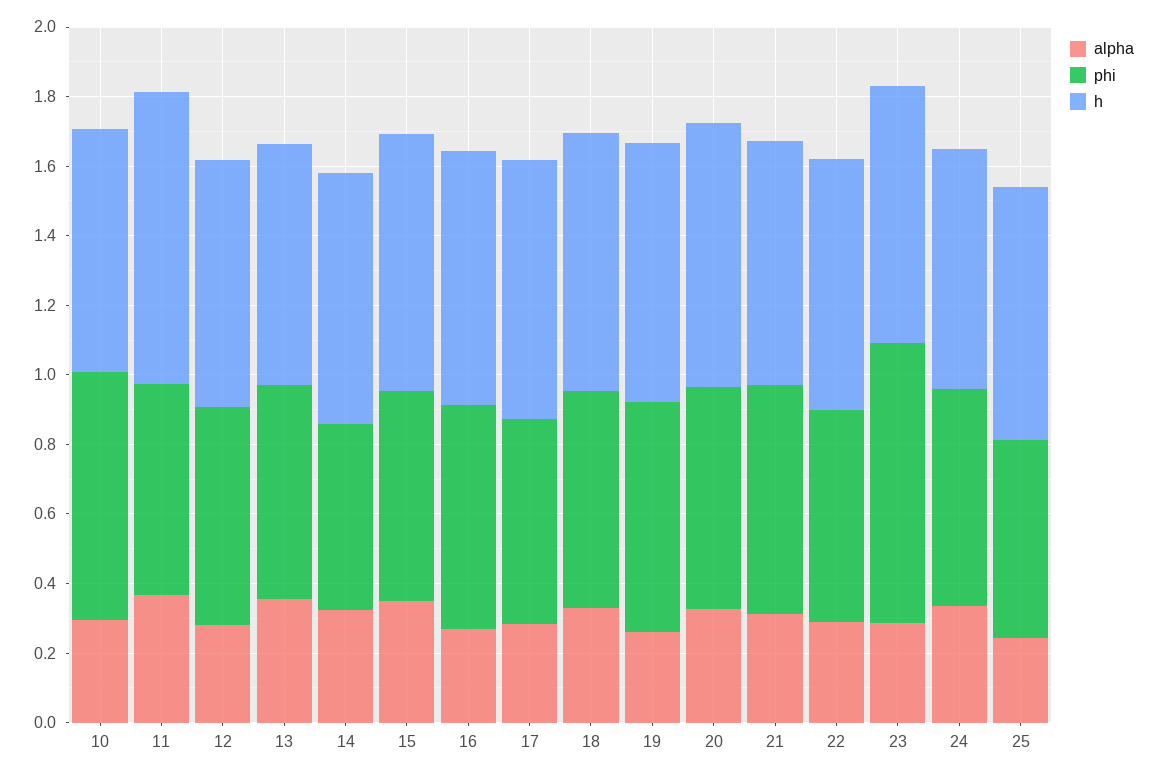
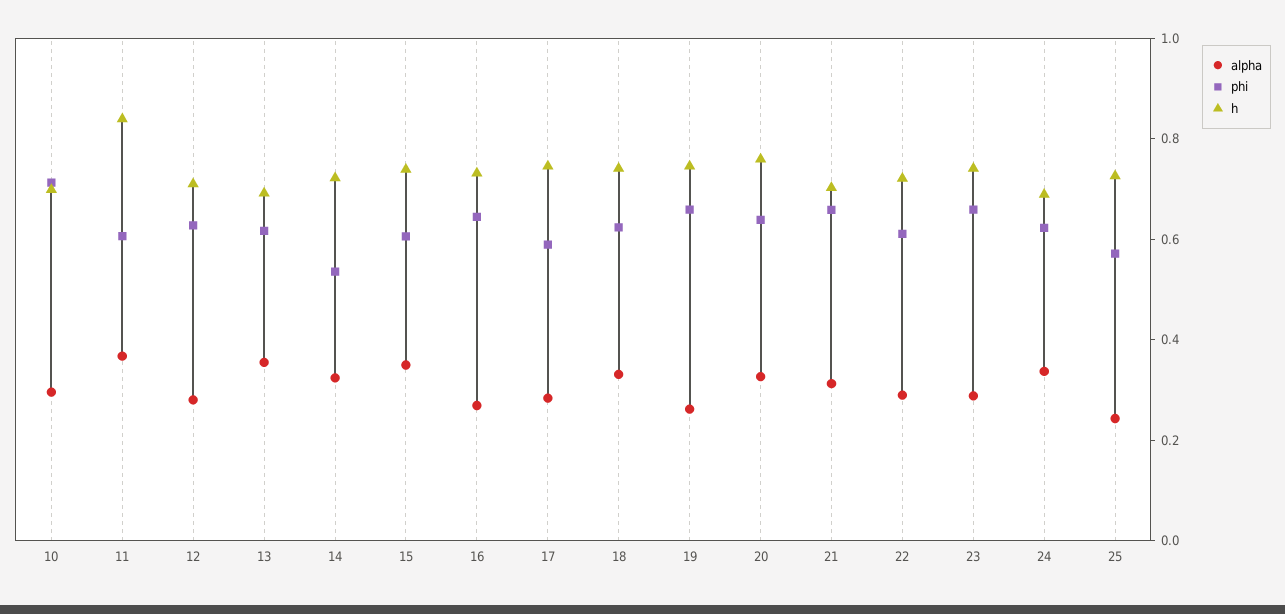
  {
    "alpha": {
      "10": 0.3,
      "11": 0.35,
      "12": 0.3,
      "13": 0.35,
      "14": 0.3,
      "15": 0.35,
      "16": 0.25,
      "17": 0.3,
      "18": 0.35,
      "19": 0.25,
      "20": 0.35,
      "21": 0.3,
      "22": 0.3,
      "23": 0.3,
      "24": 0.35,
      "25": 0.25
    },
    "phi": {
      "10": 0.7,
      "11": 0.6,
      "12": 0.65,
      "13": 0.6,
      "14": 0.55,
      "15": 0.6,
      "16": 0.65,
      "17": 0.6,
      "18": 0.6,
      "19": 0.65,
      "20": 0.65,
      "21": 0.65,
      "22": 0.6,
-     "23": 0.8,
+     "23": 0.65,
      "24": 0.6,
      "25": 0.55
    },
    "h": {
      "10": 0.7,
      "11": 0.85,
      "12": 0.7,
      "13": 0.7,
      "14": 0.7,
      "15": 0.75,
      "16": 0.75,
      "17": 0.75,
      "18": 0.75,
      "19": 0.75,
      "20": 0.75,
      "21": 0.7,
      "22": 0.7,
      "23": 0.75,
      "24": 0.7,
      "25": 0.75
    }
  }

